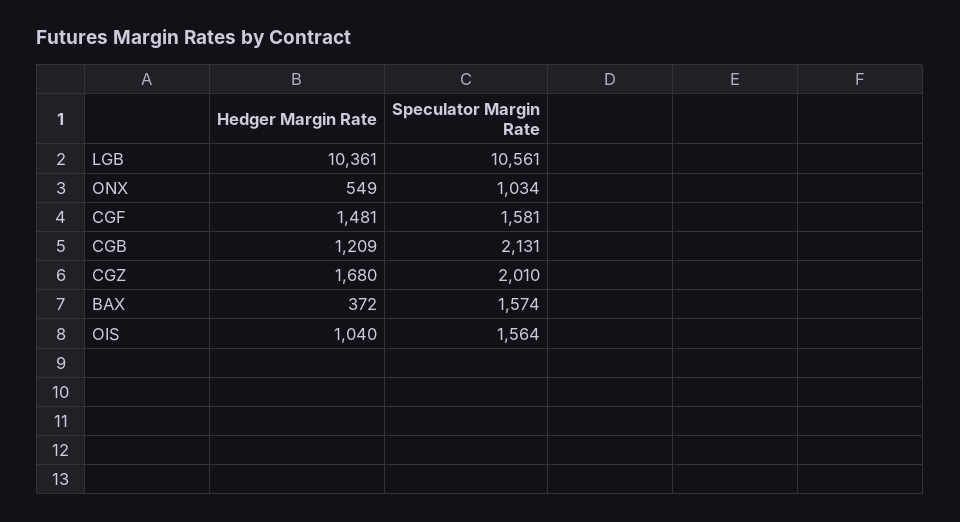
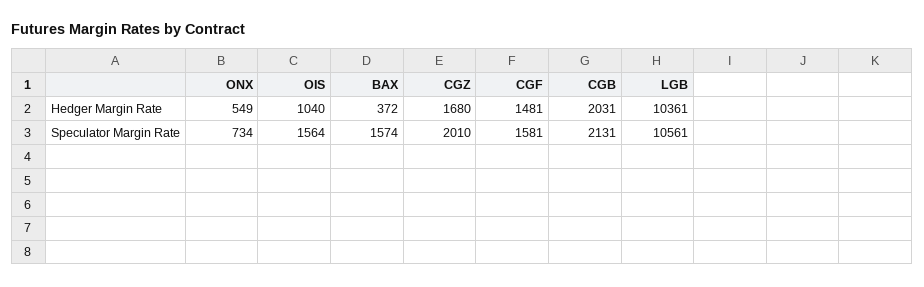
  {
    "Hedger Margin Rate": {
      "LGB": 10361,
      "ONX": 549,
      "CGF": 1481,
-     "CGB": 1209,
+     "CGB": 2031,
      "CGZ": 1680,
      "BAX": 372,
      "OIS": 1040
    },
    "Speculator Margin Rate": {
      "LGB": 10561,
-     "ONX": 1034,
+     "ONX": 734,
      "CGF": 1581,
      "CGB": 2131,
      "CGZ": 2010,
      "BAX": 1574,
      "OIS": 1564
    }
  }

